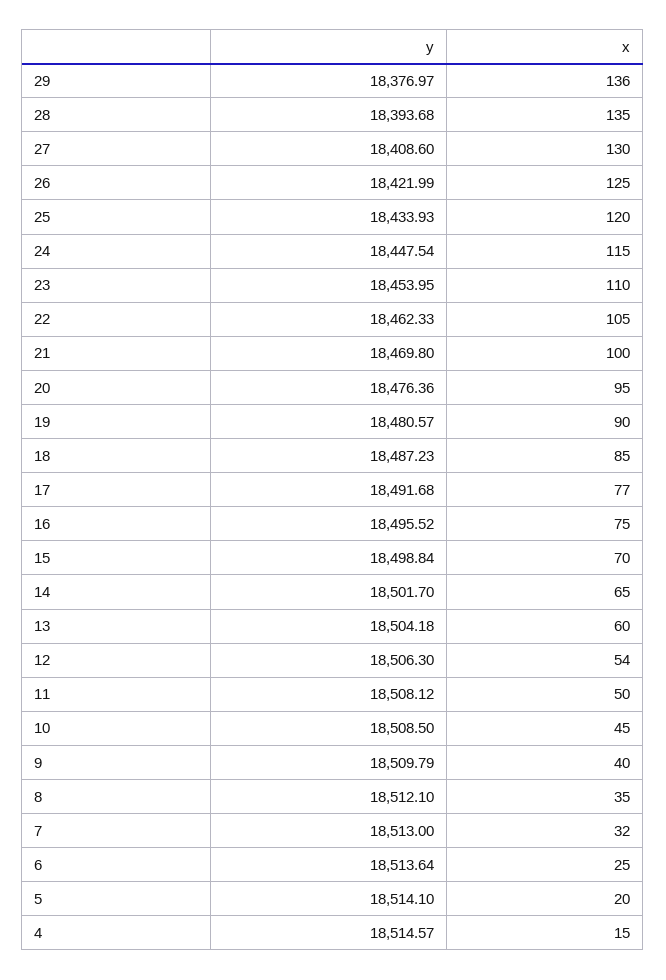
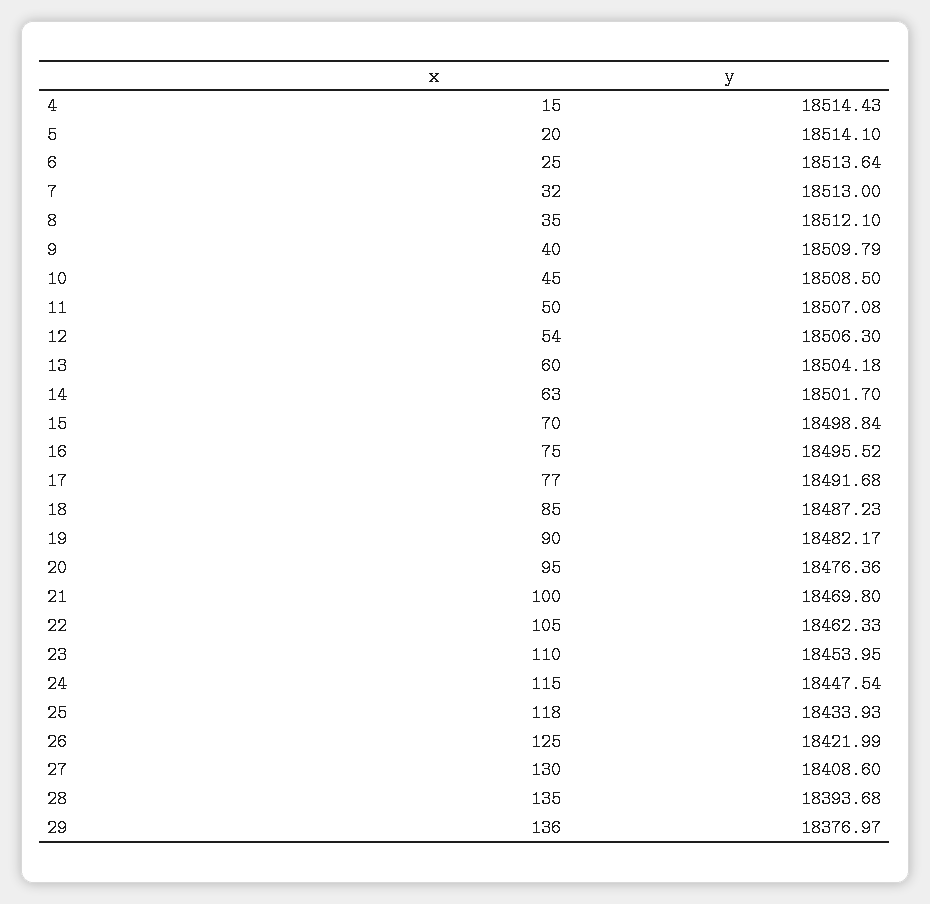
  {
    "y": {
      "29": 18376.97,
      "28": 18393.68,
      "27": 18408.6,
      "26": 18421.99,
      "25": 18433.93,
      "24": 18447.54,
      "23": 18453.95,
      "22": 18462.33,
      "21": 18469.8,
      "20": 18476.36,
-     "19": 18480.57,
+     "19": 18482.17,
      "18": 18487.23,
      "17": 18491.68,
      "16": 18495.52,
      "15": 18498.84,
      "14": 18501.7,
      "13": 18504.18,
      "12": 18506.3,
-     "11": 18508.12,
+     "11": 18507.08,
      "10": 18508.5,
      "9": 18509.79,
      "8": 18512.1,
      "7": 18513,
      "6": 18513.64,
      "5": 18514.1,
-     "4": 18514.57
+     "4": 18514.43
    },
    "x": {
      "29": 136,
      "28": 135,
      "27": 130,
      "26": 125,
-     "25": 120,
+     "25": 118,
      "24": 115,
      "23": 110,
      "22": 105,
      "21": 100,
      "20": 95,
      "19": 90,
      "18": 85,
      "17": 77,
      "16": 75,
      "15": 70,
-     "14": 65,
+     "14": 63,
      "13": 60,
      "12": 54,
      "11": 50,
      "10": 45,
      "9": 40,
      "8": 35,
      "7": 32,
      "6": 25,
      "5": 20,
      "4": 15
    }
  }

